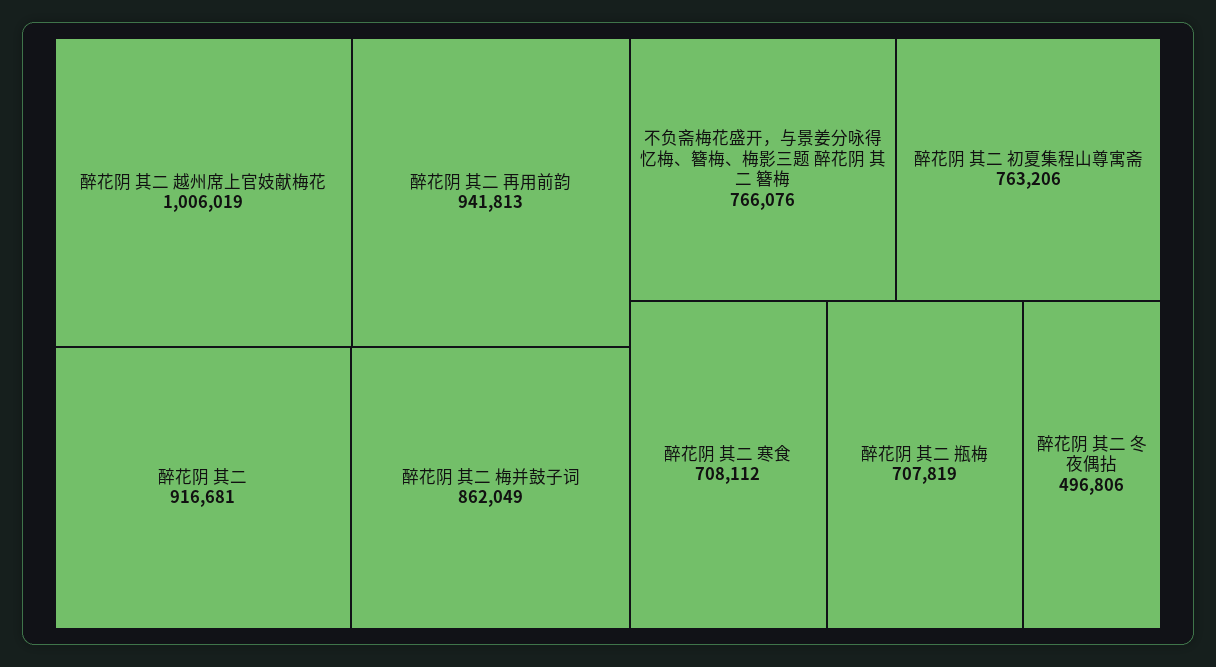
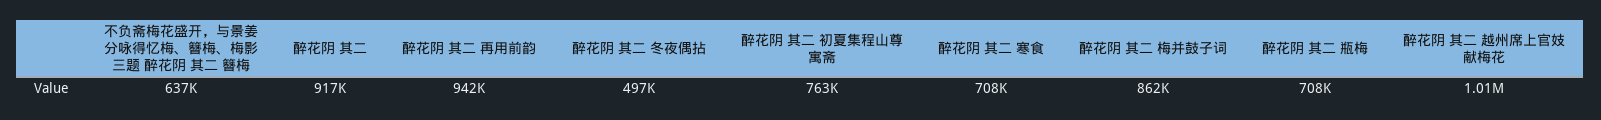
  {
    "醉花阴 其二 越州席上官妓献梅花": 1006019,
    "醉花阴 其二 再用前韵": 941813,
    "醉花阴 其二": 916681,
    "醉花阴 其二 梅并鼓子词": 862049,
-   "不负斋梅花盛开，与景姜分咏得忆梅、簪梅、梅影三题 醉花阴 其二 簪梅": 766076,
+   "不负斋梅花盛开，与景姜分咏得忆梅、簪梅、梅影三题 醉花阴 其二 簪梅": 637000,
    "醉花阴 其二 初夏集程山尊寓斋": 763206,
    "醉花阴 其二 寒食": 708112,
    "醉花阴 其二 瓶梅": 707819,
    "醉花阴 其二 冬夜偶拈": 496806
  }

